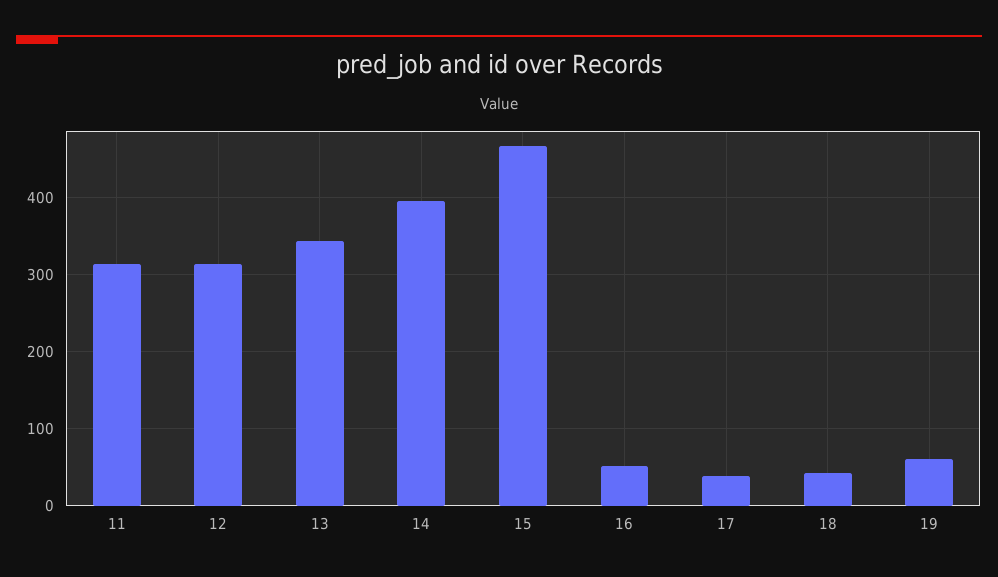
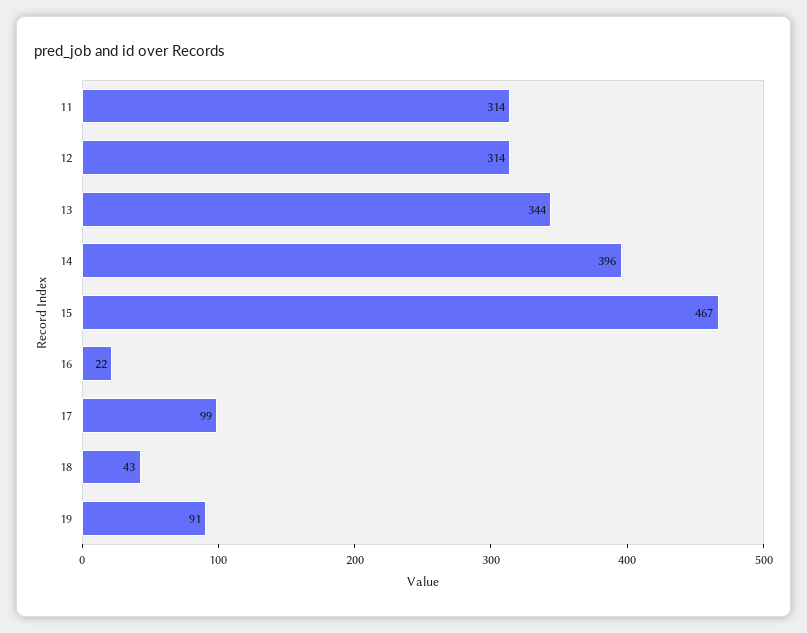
  {
    "11": 314,
    "12": 314,
    "13": 344,
    "14": 396,
    "15": 467,
-   "16": 50,
+   "16": 22,
-   "17": 40,
+   "17": 99,
    "18": 43,
-   "19": 60
+   "19": 91
  }

